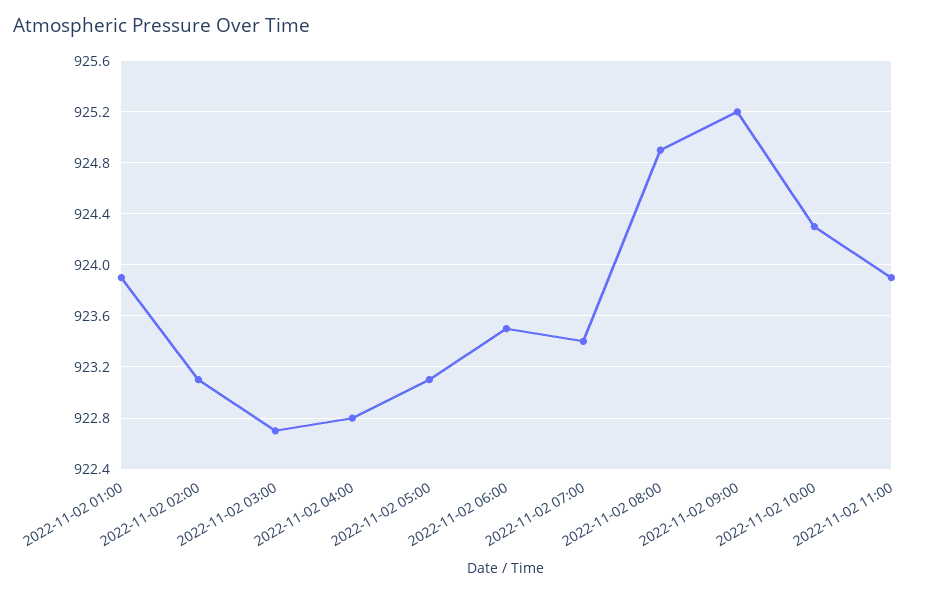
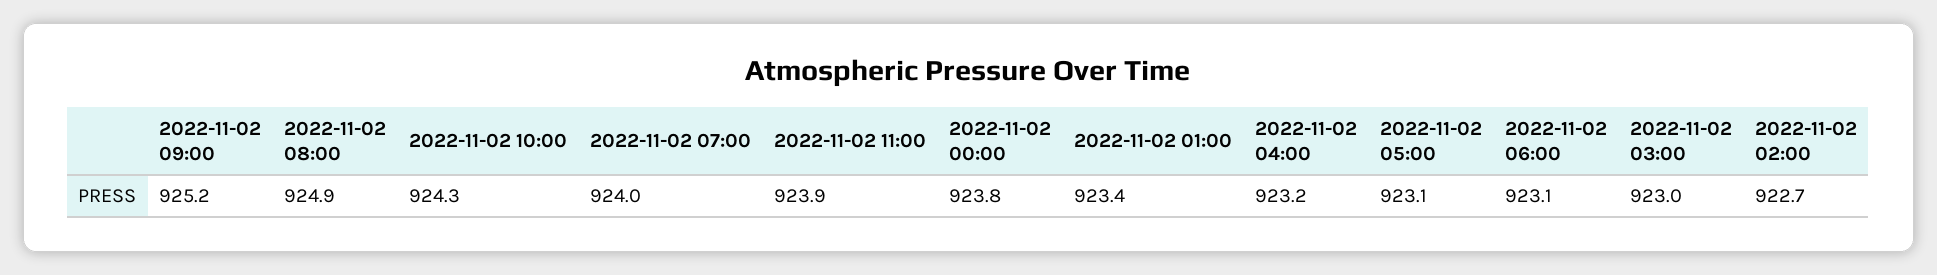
  {
-   "2022-11-02 01:00": 923.9,
+   "2022-11-02 01:00": 923.4,
-   "2022-11-02 02:00": 923.1,
+   "2022-11-02 02:00": 922.7,
-   "2022-11-02 03:00": 922.7,
+   "2022-11-02 03:00": 923,
-   "2022-11-02 04:00": 922.8,
+   "2022-11-02 04:00": 923.2,
    "2022-11-02 05:00": 923.1,
-   "2022-11-02 06:00": 923.5,
+   "2022-11-02 06:00": 923.1,
-   "2022-11-02 07:00": 923.4,
+   "2022-11-02 07:00": 924,
    "2022-11-02 08:00": 924.9,
    "2022-11-02 09:00": 925.2,
    "2022-11-02 10:00": 924.3,
-   "2022-11-02 11:00": 923.9
+   "2022-11-02 11:00": 923.9,
+   "2022-11-02 00:00": 923.8
  }

